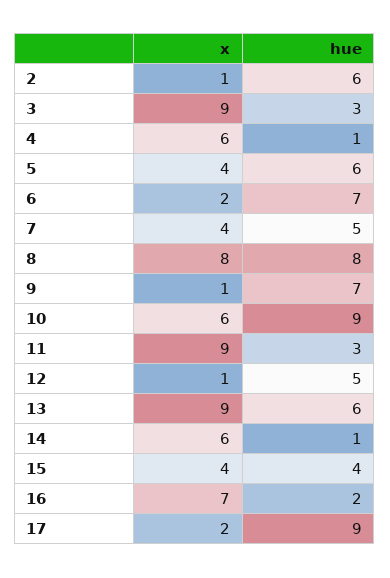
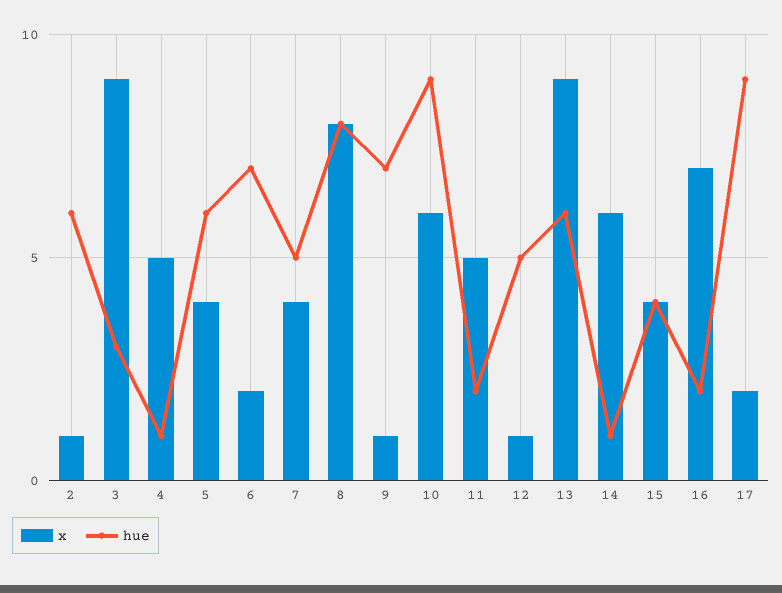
  {
    "x": {
      "2": 1,
      "3": 9,
-     "4": 6,
+     "4": 5,
      "5": 4,
      "6": 2,
      "7": 4,
      "8": 8,
      "9": 1,
      "10": 6,
-     "11": 9,
+     "11": 5,
      "12": 1,
      "13": 9,
      "14": 6,
      "15": 4,
      "16": 7,
      "17": 2
    },
    "hue": {
      "2": 6,
      "3": 3,
      "4": 1,
      "5": 6,
      "6": 7,
      "7": 5,
      "8": 8,
      "9": 7,
      "10": 9,
-     "11": 3,
+     "11": 2,
      "12": 5,
      "13": 6,
      "14": 1,
      "15": 4,
      "16": 2,
      "17": 9
    }
  }

